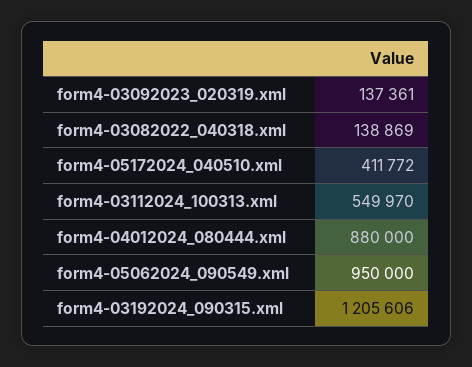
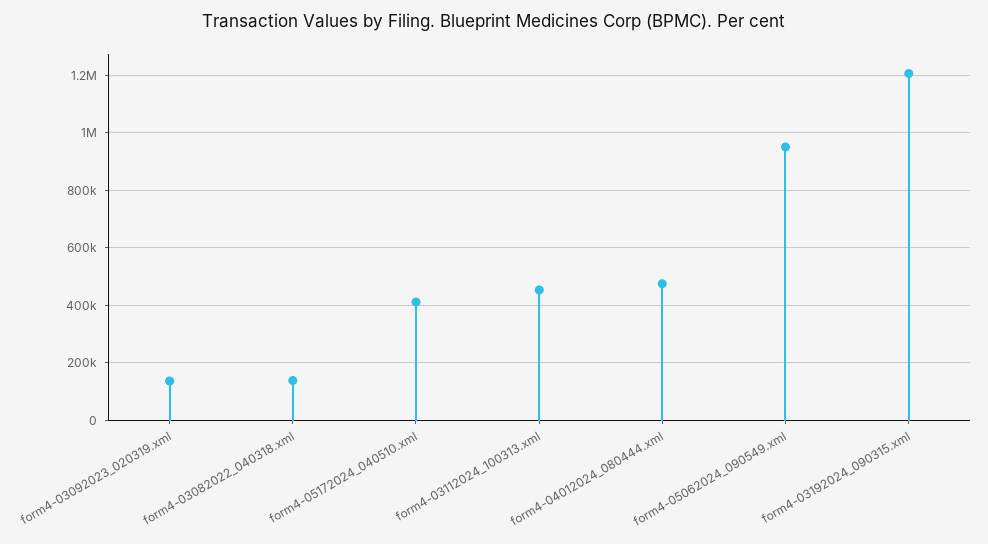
  {
    "form4-03092023_020319.xml": 137361,
    "form4-03082022_040318.xml": 138869,
    "form4-05172024_040510.xml": 411772,
-   "form4-03112024_100313.xml": 549970,
+   "form4-03112024_100313.xml": 450000,
-   "form4-04012024_080444.xml": 880000,
+   "form4-04012024_080444.xml": 475000,
    "form4-05062024_090549.xml": 950000,
    "form4-03192024_090315.xml": 1205606
  }

